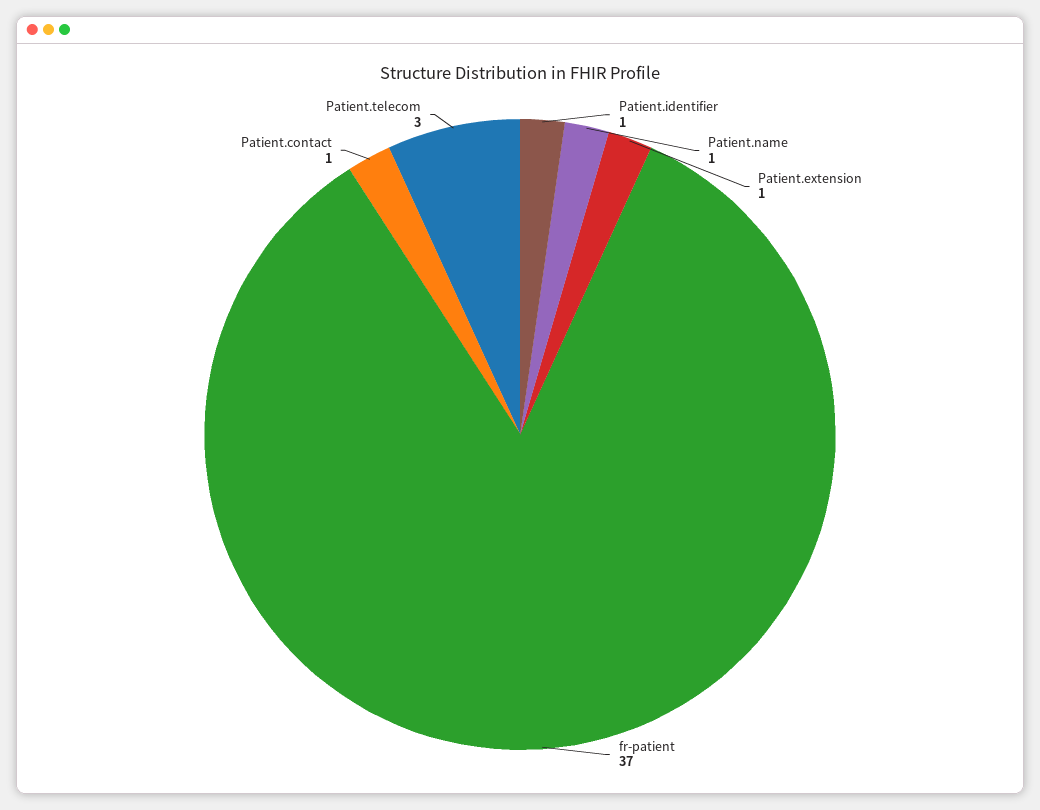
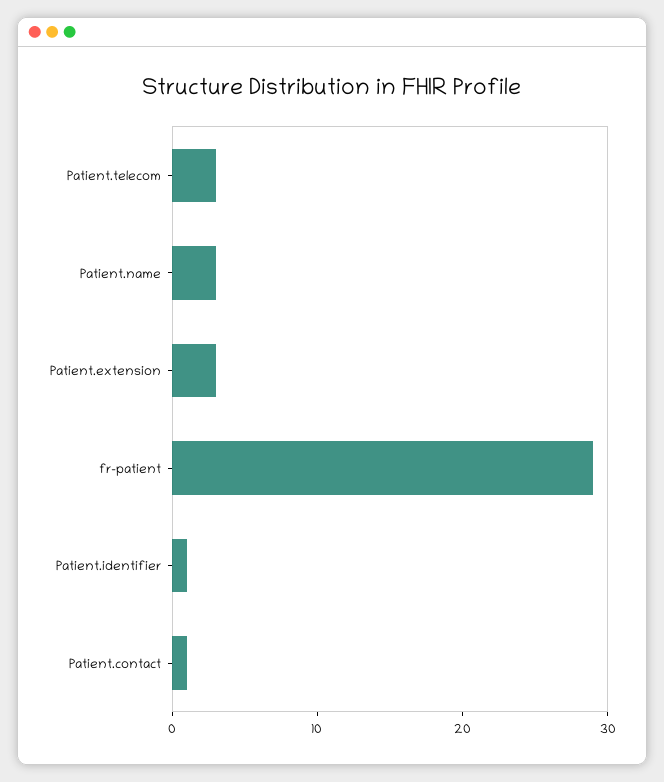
  {
    "Patient.identifier": 1,
-   "Patient.name": 1,
+   "Patient.name": 3,
-   "Patient.extension": 1,
+   "Patient.extension": 3,
-   "fr-patient": 37,
+   "fr-patient": 29,
    "Patient.contact": 1,
    "Patient.telecom": 3
  }

